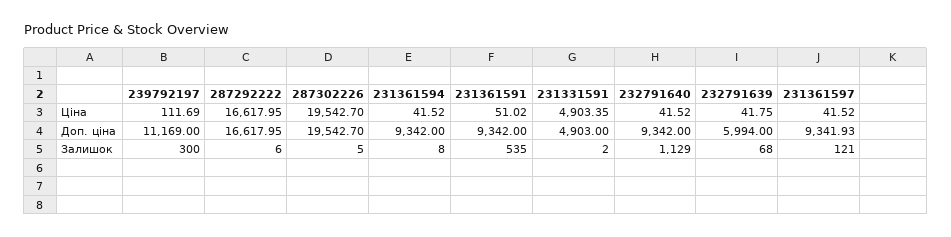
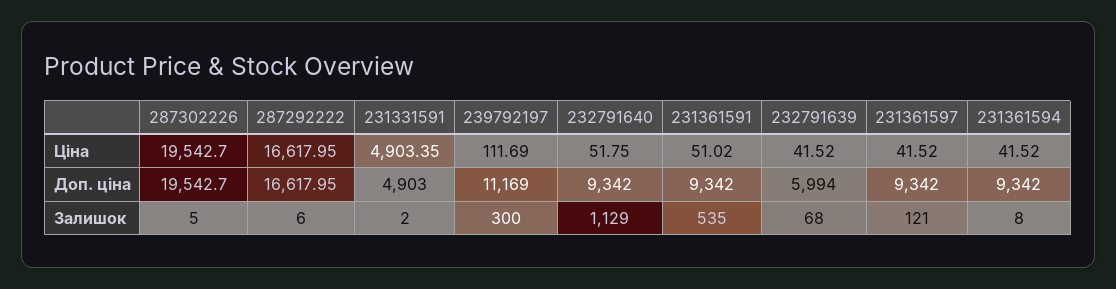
  {
    "239792197": {
      "Ціна": 111.69,
      "Доп. ціна": 11169,
      "Залишок": 300
    },
    "287292222": {
      "Ціна": 16617.95,
      "Доп. ціна": 16617.95,
      "Залишок": 6
    },
    "287302226": {
      "Ціна": 19542.7,
      "Доп. ціна": 19542.7,
      "Залишок": 5
    },
    "231361594": {
      "Ціна": 41.52,
      "Доп. ціна": 9342,
      "Залишок": 8
    },
    "231361591": {
      "Ціна": 51.02,
      "Доп. ціна": 9342,
      "Залишок": 535
    },
    "231331591": {
      "Ціна": 4903.35,
      "Доп. ціна": 4903,
      "Залишок": 2
    },
    "232791640": {
-     "Ціна": 41.52,
+     "Ціна": 51.75,
      "Доп. ціна": 9342,
      "Залишок": 1129
    },
    "232791639": {
-     "Ціна": 41.75,
+     "Ціна": 41.52,
      "Доп. ціна": 5994,
      "Залишок": 68
    },
    "231361597": {
      "Ціна": 41.52,
-     "Доп. ціна": 9341.93,
+     "Доп. ціна": 9342,
      "Залишок": 121
    }
  }

